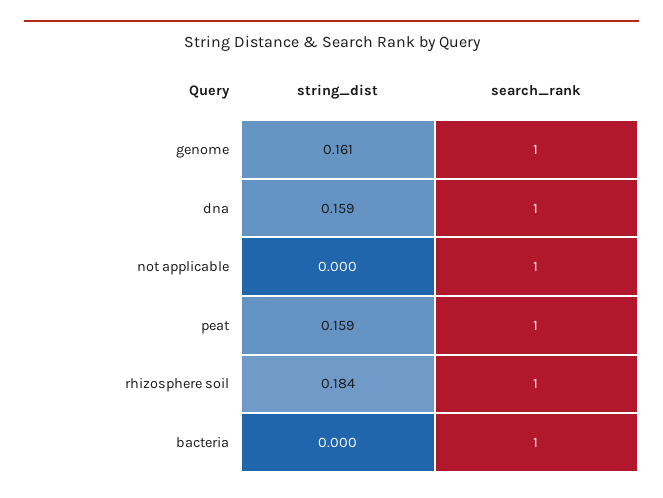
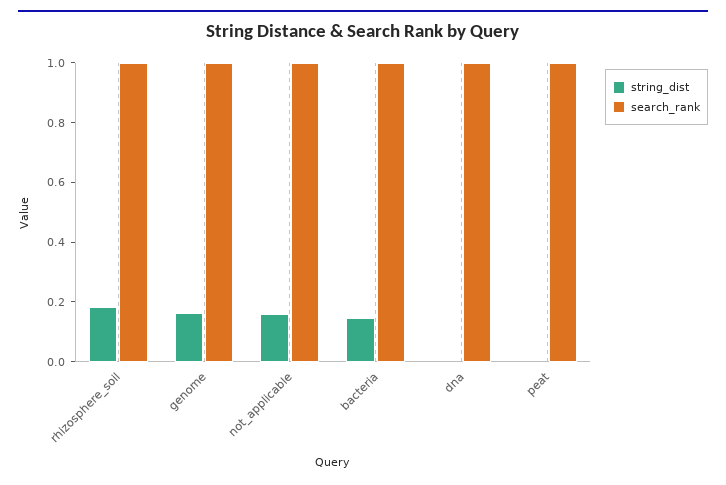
  {
    "string_dist": {
      "genome": 0.161,
-     "dna": 0.159,
+     "dna": 0,
-     "not applicable": 0,
+     "not applicable": 0.15,
-     "peat": 0.159,
+     "peat": 0,
      "rhizosphere soil": 0.184,
-     "bacteria": 0
+     "bacteria": 0.15
    },
    "search_rank": {
      "genome": 1,
      "dna": 1,
      "not applicable": 1,
      "peat": 1,
      "rhizosphere soil": 1,
      "bacteria": 1
    }
  }

